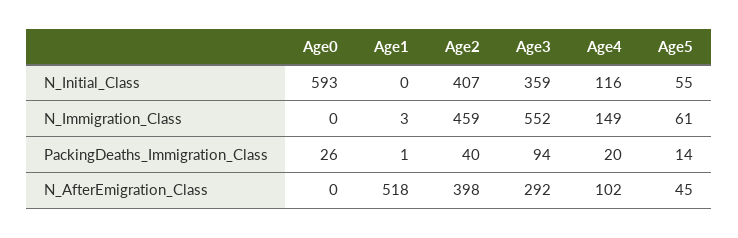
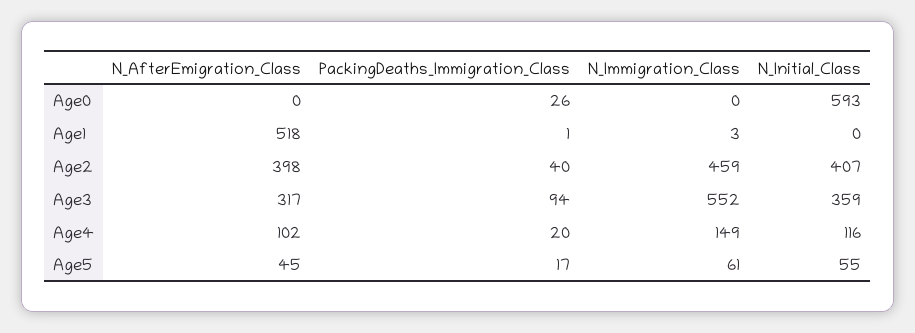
  {
    "Age0": {
      "N_Initial_Class": 593,
      "N_Immigration_Class": 0,
      "PackingDeaths_Immigration_Class": 26,
      "N_AfterEmigration_Class": 0
    },
    "Age1": {
      "N_Initial_Class": 0,
      "N_Immigration_Class": 3,
      "PackingDeaths_Immigration_Class": 1,
      "N_AfterEmigration_Class": 518
    },
    "Age2": {
      "N_Initial_Class": 407,
      "N_Immigration_Class": 459,
      "PackingDeaths_Immigration_Class": 40,
      "N_AfterEmigration_Class": 398
    },
    "Age3": {
      "N_Initial_Class": 359,
      "N_Immigration_Class": 552,
      "PackingDeaths_Immigration_Class": 94,
-     "N_AfterEmigration_Class": 292
+     "N_AfterEmigration_Class": 317
    },
    "Age4": {
      "N_Initial_Class": 116,
      "N_Immigration_Class": 149,
      "PackingDeaths_Immigration_Class": 20,
      "N_AfterEmigration_Class": 102
    },
    "Age5": {
      "N_Initial_Class": 55,
      "N_Immigration_Class": 61,
-     "PackingDeaths_Immigration_Class": 14,
+     "PackingDeaths_Immigration_Class": 17,
      "N_AfterEmigration_Class": 45
    }
  }

